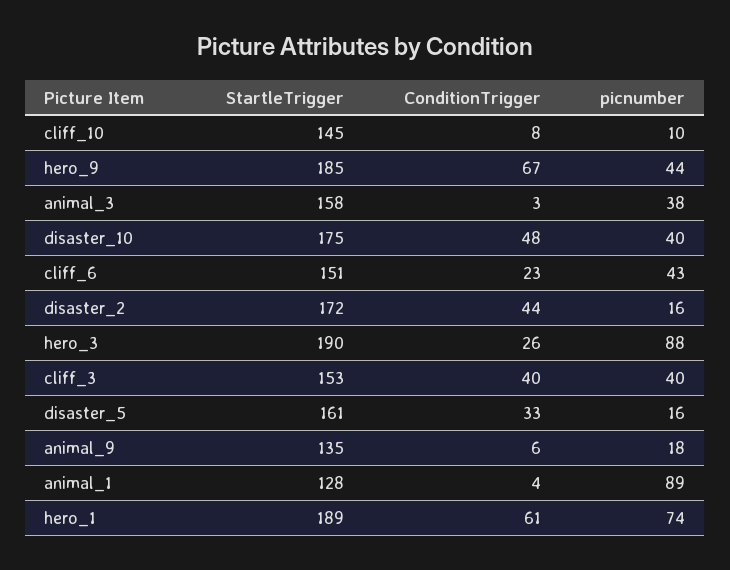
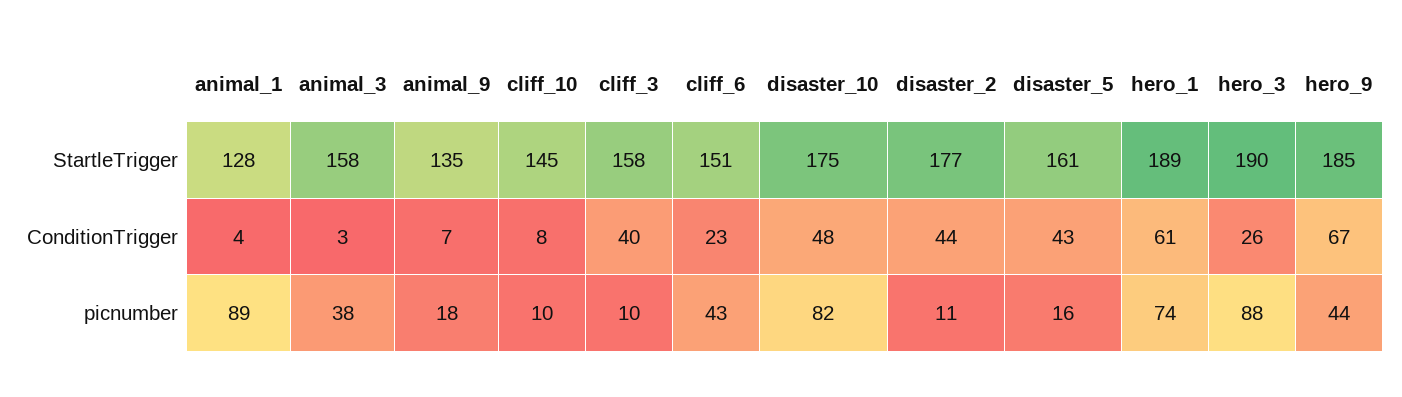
  {
    "StartleTrigger": {
      "cliff_10": 145,
      "hero_9": 185,
      "animal_3": 158,
      "disaster_10": 175,
      "cliff_6": 151,
-     "disaster_2": 172,
+     "disaster_2": 177,
      "hero_3": 190,
-     "cliff_3": 153,
+     "cliff_3": 158,
      "disaster_5": 161,
      "animal_9": 135,
      "animal_1": 128,
      "hero_1": 189
    },
    "ConditionTrigger": {
      "cliff_10": 8,
      "hero_9": 67,
      "animal_3": 3,
      "disaster_10": 48,
      "cliff_6": 23,
      "disaster_2": 44,
      "hero_3": 26,
      "cliff_3": 40,
-     "disaster_5": 33,
+     "disaster_5": 43,
-     "animal_9": 6,
+     "animal_9": 7,
      "animal_1": 4,
      "hero_1": 61
    },
    "picnumber": {
      "cliff_10": 10,
      "hero_9": 44,
      "animal_3": 38,
-     "disaster_10": 40,
+     "disaster_10": 82,
      "cliff_6": 43,
-     "disaster_2": 16,
+     "disaster_2": 11,
      "hero_3": 88,
-     "cliff_3": 40,
+     "cliff_3": 10,
      "disaster_5": 16,
      "animal_9": 18,
      "animal_1": 89,
      "hero_1": 74
    }
  }

